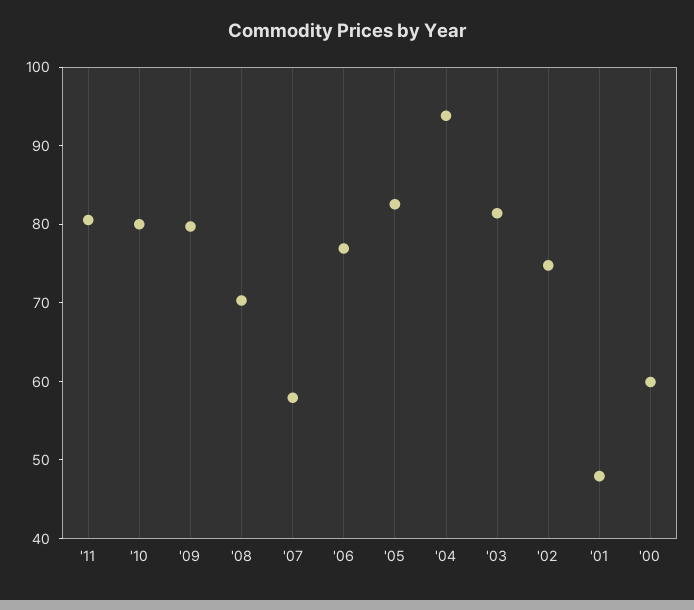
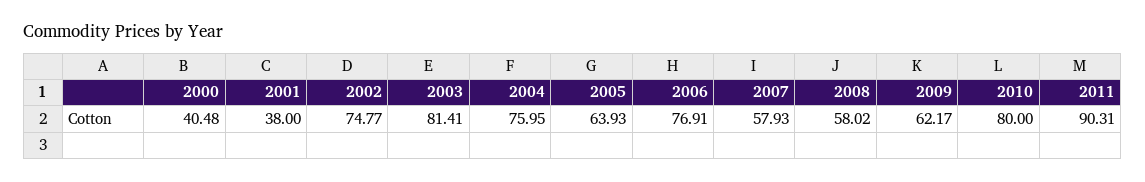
  {
-   "'11": 80,
+   "'11": 90.31,
    "'10": 80,
-   "'09": 80,
+   "'09": 62.17,
-   "'08": 70,
+   "'08": 58.02,
    "'07": 57.93,
    "'06": 76.91,
-   "'05": 82,
+   "'05": 63.93,
-   "'04": 94,
+   "'04": 75.95,
    "'03": 81.41,
    "'02": 74.77,
-   "'01": 48,
+   "'01": 38,
-   "'00": 60
+   "'00": 40.48
  }

